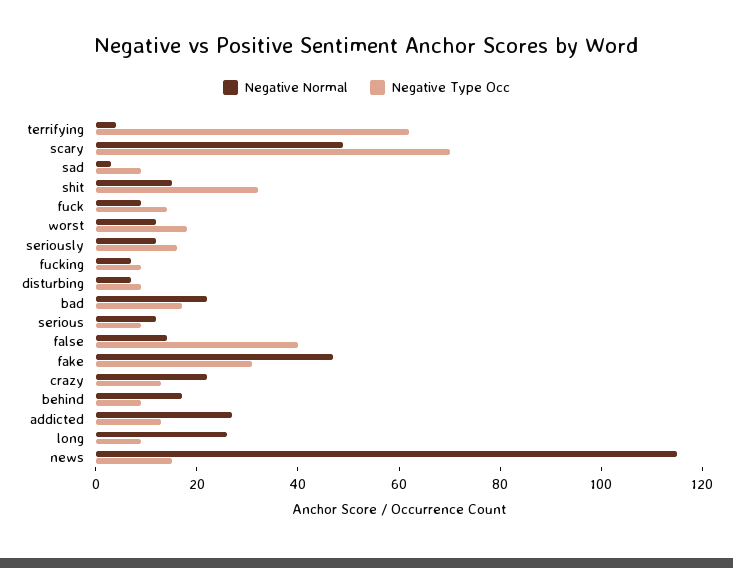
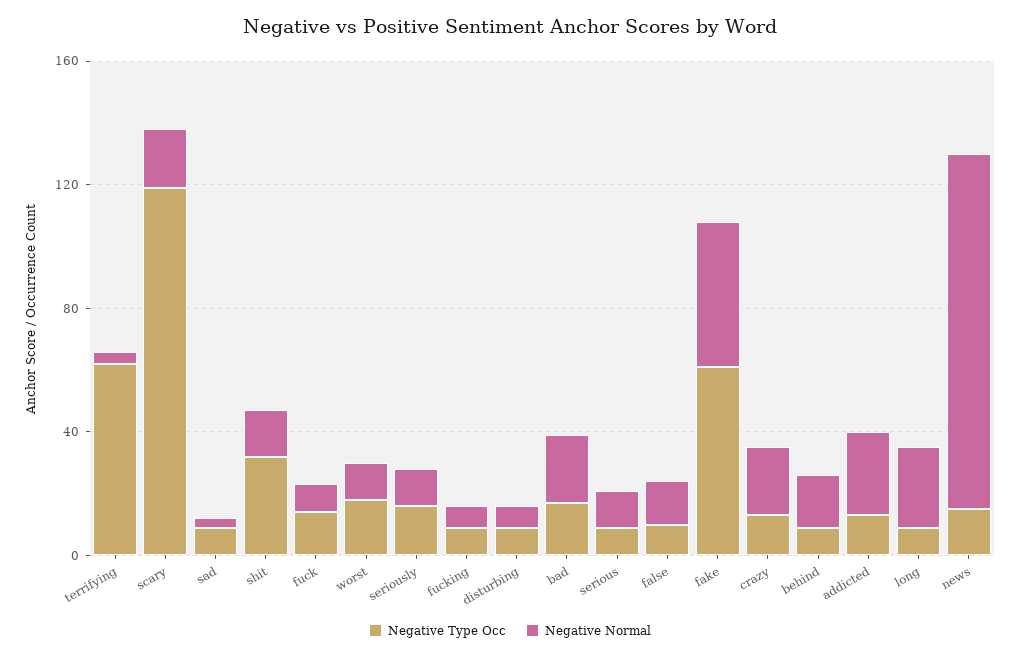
  {
    "Negative Normal": {
      "terrifying": 5,
-     "scary": 50,
+     "scary": 20,
      "sad": 5,
      "shit": 15,
      "fuck": 10,
      "worst": 10,
      "seriously": 10,
      "fucking": 5,
      "disturbing": 5,
      "bad": 20,
      "serious": 10,
      "false": 15,
      "fake": 45,
      "crazy": 20,
      "behind": 15,
      "addicted": 25,
      "long": 25,
      "news": 115
    },
    "Negative Type Occ": {
      "terrifying": 60,
-     "scary": 70,
+     "scary": 120,
      "sad": 10,
      "shit": 30,
      "fuck": 15,
      "worst": 20,
      "seriously": 15,
      "fucking": 10,
      "disturbing": 10,
      "bad": 15,
      "serious": 10,
-     "false": 40,
+     "false": 10,
-     "fake": 30,
+     "fake": 60,
      "crazy": 15,
      "behind": 10,
      "addicted": 15,
      "long": 10,
      "news": 15
    }
  }

